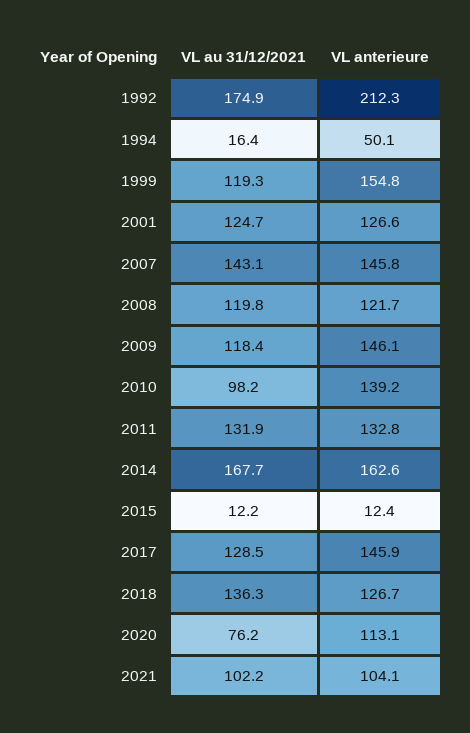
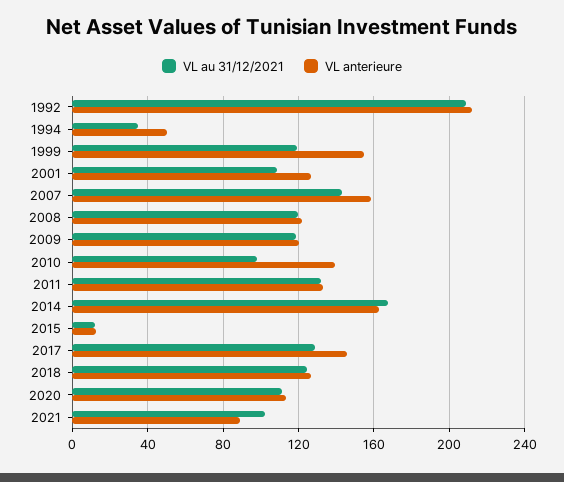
  {
    "VL au 31/12/2021": {
-     "1992": 174.9,
+     "1992": 210,
-     "1994": 16.4,
+     "1994": 35,
      "1999": 119.3,
-     "2001": 124.7,
+     "2001": 110,
      "2007": 143.1,
      "2008": 119.8,
      "2009": 118.4,
      "2010": 98.2,
      "2011": 131.9,
      "2014": 167.7,
      "2015": 12.2,
      "2017": 128.5,
-     "2018": 136.3,
+     "2018": 125,
-     "2020": 76.2,
+     "2020": 110,
      "2021": 102.2
    },
    "VL anterieure": {
      "1992": 212.3,
      "1994": 50.1,
      "1999": 154.8,
      "2001": 126.6,
-     "2007": 145.8,
+     "2007": 160,
      "2008": 121.7,
-     "2009": 146.1,
+     "2009": 120,
      "2010": 139.2,
      "2011": 132.8,
      "2014": 162.6,
      "2015": 12.4,
      "2017": 145.9,
      "2018": 126.7,
      "2020": 113.1,
-     "2021": 104.1
+     "2021": 90
    }
  }

